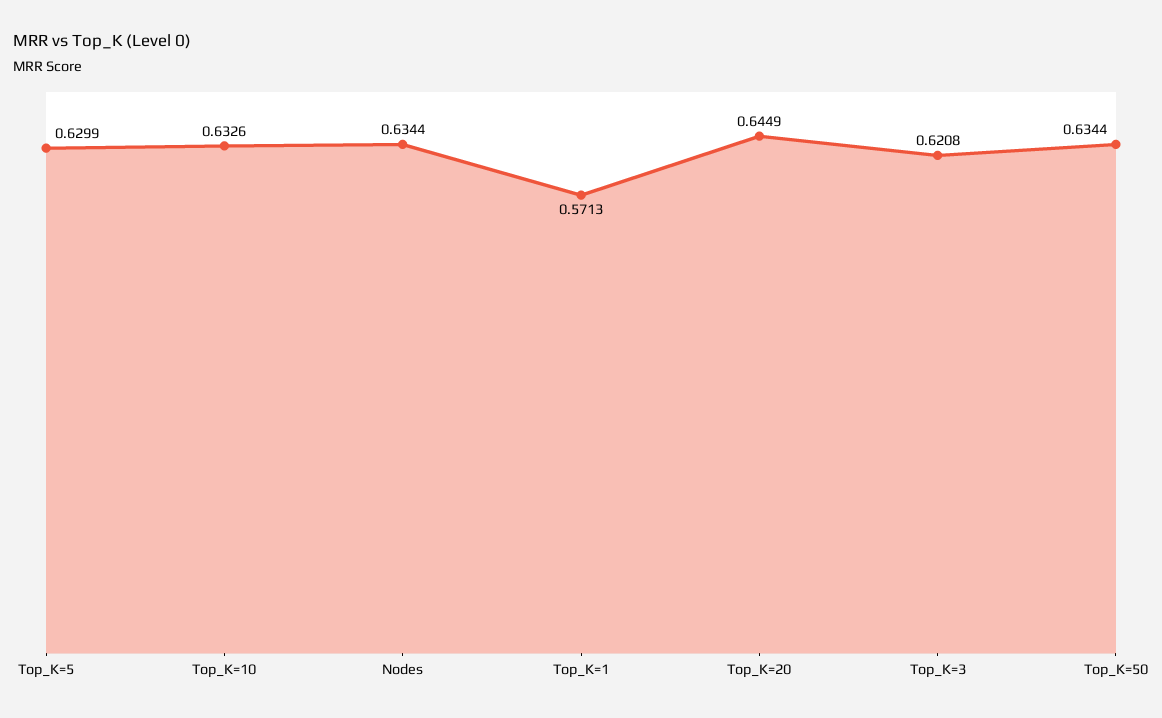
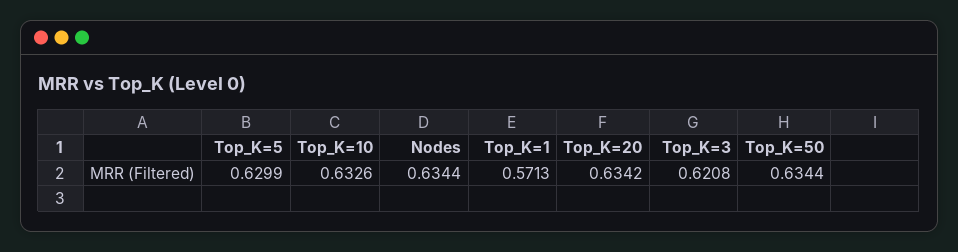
  {
    "Top_K=5": 0.6299,
    "Top_K=10": 0.6326,
    "Nodes": 0.6344,
    "Top_K=1": 0.5713,
-   "Top_K=20": 0.6449,
+   "Top_K=20": 0.6342,
    "Top_K=3": 0.6208,
    "Top_K=50": 0.6344
  }

